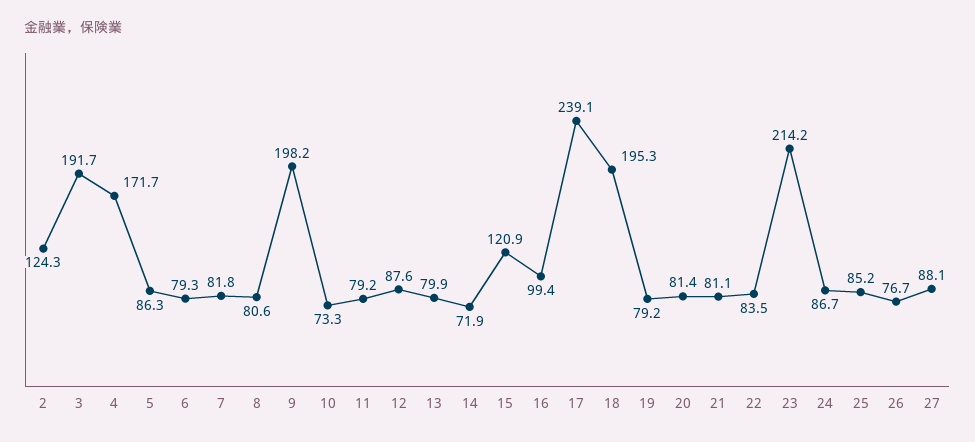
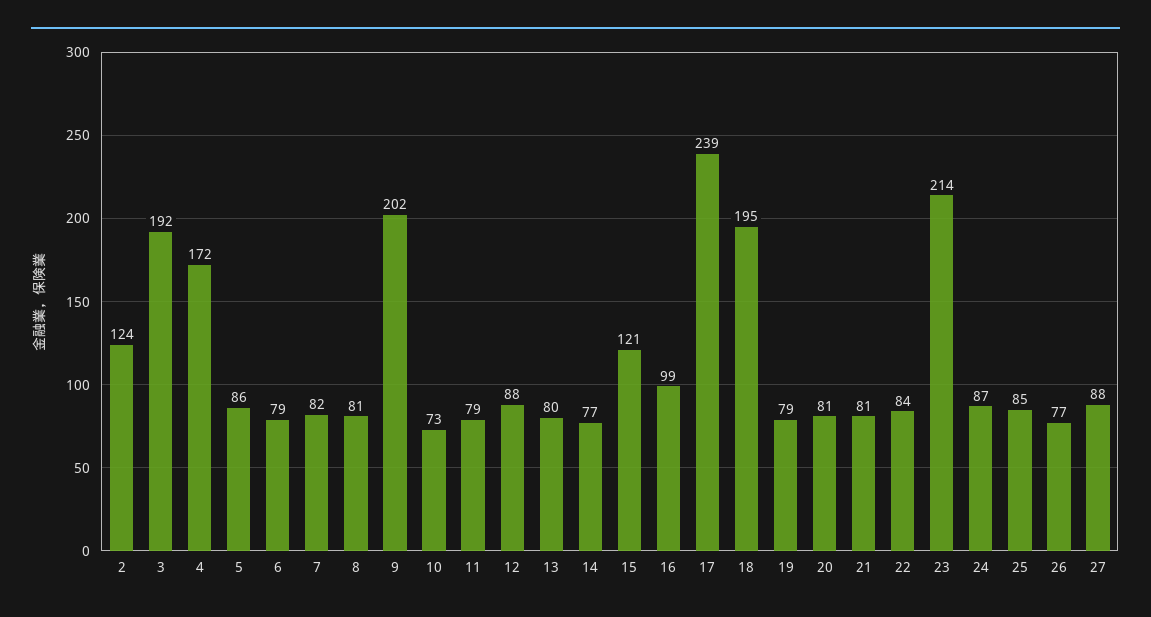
  {
    "2": 124.3,
    "3": 191.7,
    "4": 171.7,
    "5": 86.3,
    "6": 79.3,
    "7": 81.8,
    "8": 80.6,
-   "9": 198.2,
+   "9": 202,
    "10": 73.3,
    "11": 79.2,
    "12": 87.6,
    "13": 79.9,
-   "14": 71.9,
+   "14": 77,
    "15": 120.9,
    "16": 99.4,
    "17": 239.1,
    "18": 195.3,
    "19": 79.2,
    "20": 81.4,
    "21": 81.1,
    "22": 83.5,
    "23": 214.2,
    "24": 86.7,
    "25": 85.2,
    "26": 76.7,
    "27": 88.1
  }

